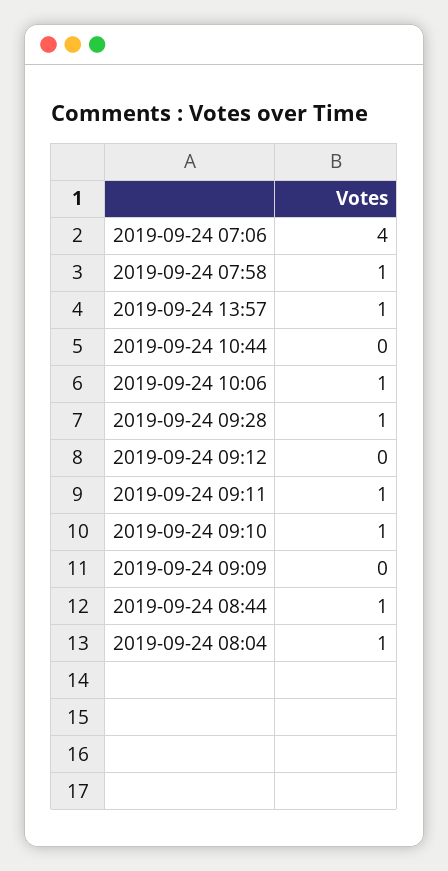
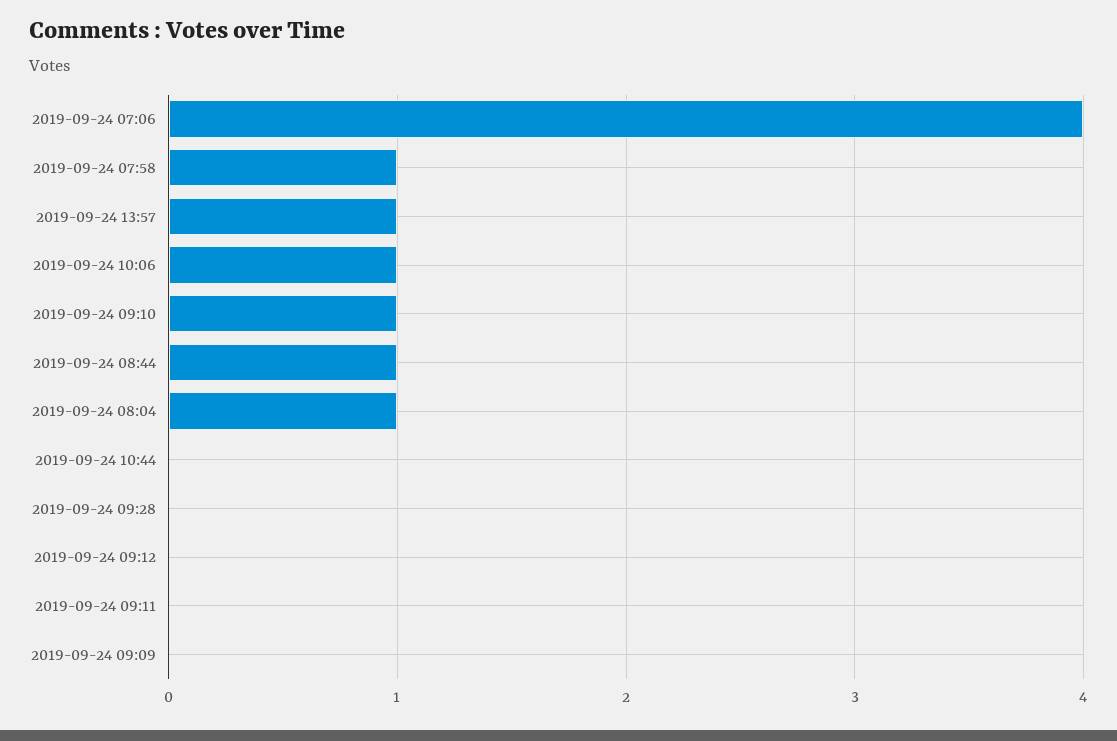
  {
    "2019-09-24 07:06": 4,
    "2019-09-24 07:58": 1,
    "2019-09-24 13:57": 1,
    "2019-09-24 10:44": 0,
    "2019-09-24 10:06": 1,
-   "2019-09-24 09:28": 1,
+   "2019-09-24 09:28": 0,
    "2019-09-24 09:12": 0,
-   "2019-09-24 09:11": 1,
+   "2019-09-24 09:11": 0,
    "2019-09-24 09:10": 1,
    "2019-09-24 09:09": 0,
    "2019-09-24 08:44": 1,
    "2019-09-24 08:04": 1
  }

